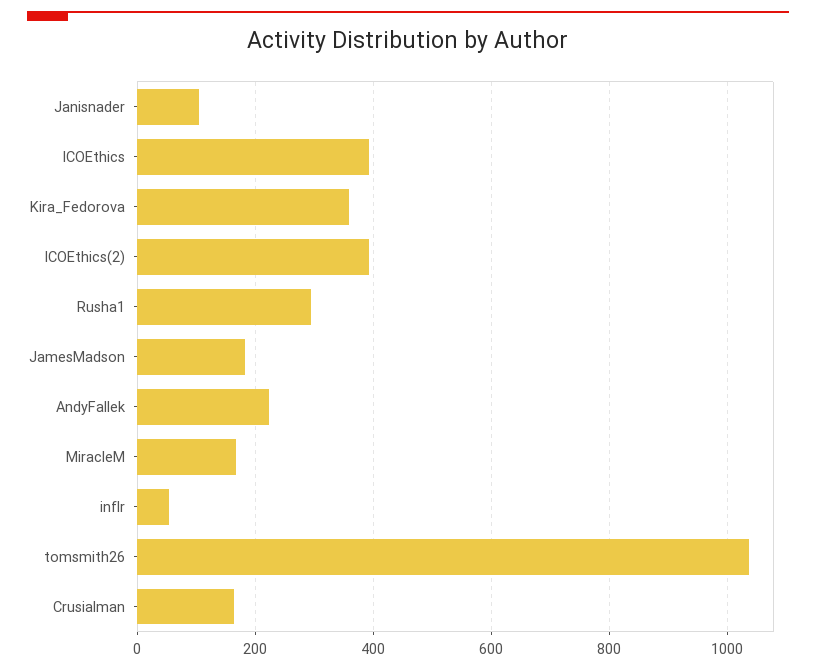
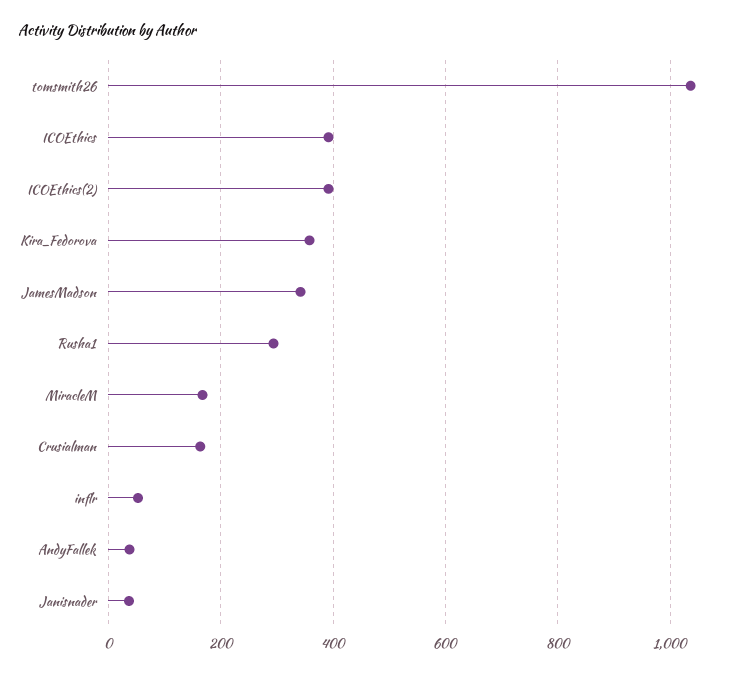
  {
-   "Janisnader": 100,
+   "Janisnader": 40,
    "ICOEthics": 400,
    "Kira_Fedorova": 360,
    "ICOEthics(2)": 400,
    "Rusha1": 300,
-   "JamesMadson": 180,
+   "JamesMadson": 340,
-   "AndyFallek": 220,
+   "AndyFallek": 40,
    "MiracleM": 160,
    "inflr": 60,
    "tomsmith26": 1040,
    "Crusialman": 160
  }

